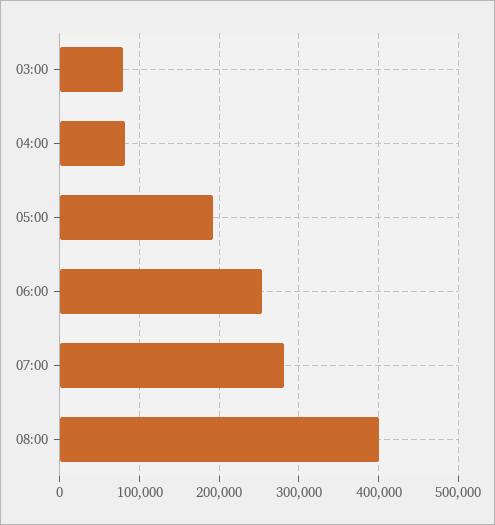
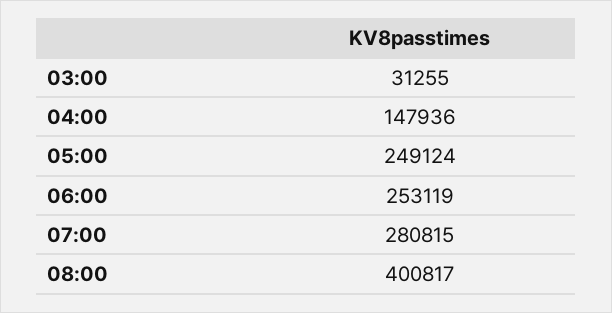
  {
-   "03:00": 80000,
+   "03:00": 31255,
-   "04:00": 80000,
+   "04:00": 147936,
-   "05:00": 190000,
+   "05:00": 249124,
    "06:00": 253119,
    "07:00": 280815,
    "08:00": 400817
  }

